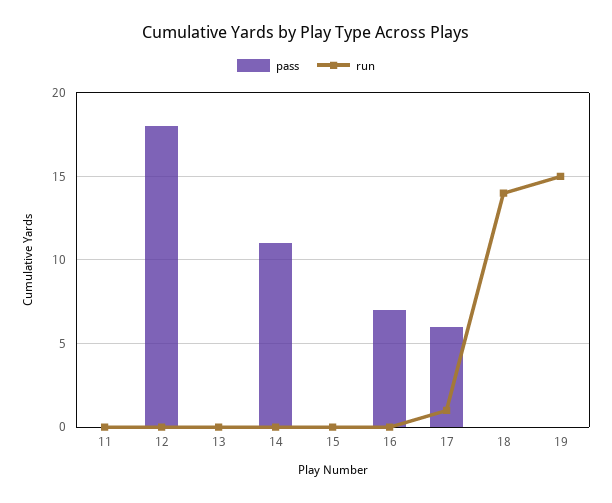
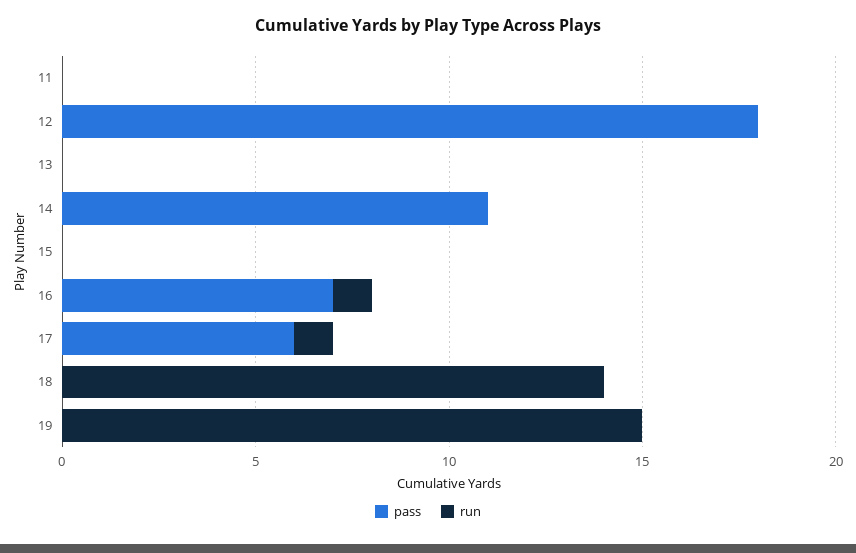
  {
    "pass": {
      "11": 0,
      "12": 18,
      "13": 0,
      "14": 11,
      "15": 0,
      "16": 7,
      "17": 6,
      "18": 0,
      "19": 0
    },
    "run": {
      "11": 0,
      "12": 0,
      "13": 0,
      "14": 0,
      "15": 0,
-     "16": 0,
+     "16": 1,
      "17": 1,
      "18": 14,
      "19": 15
    }
  }

